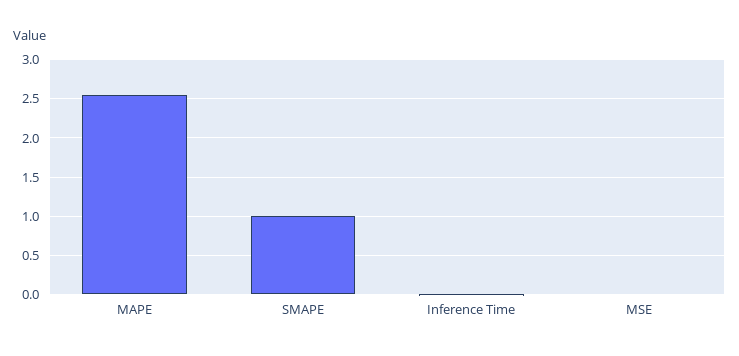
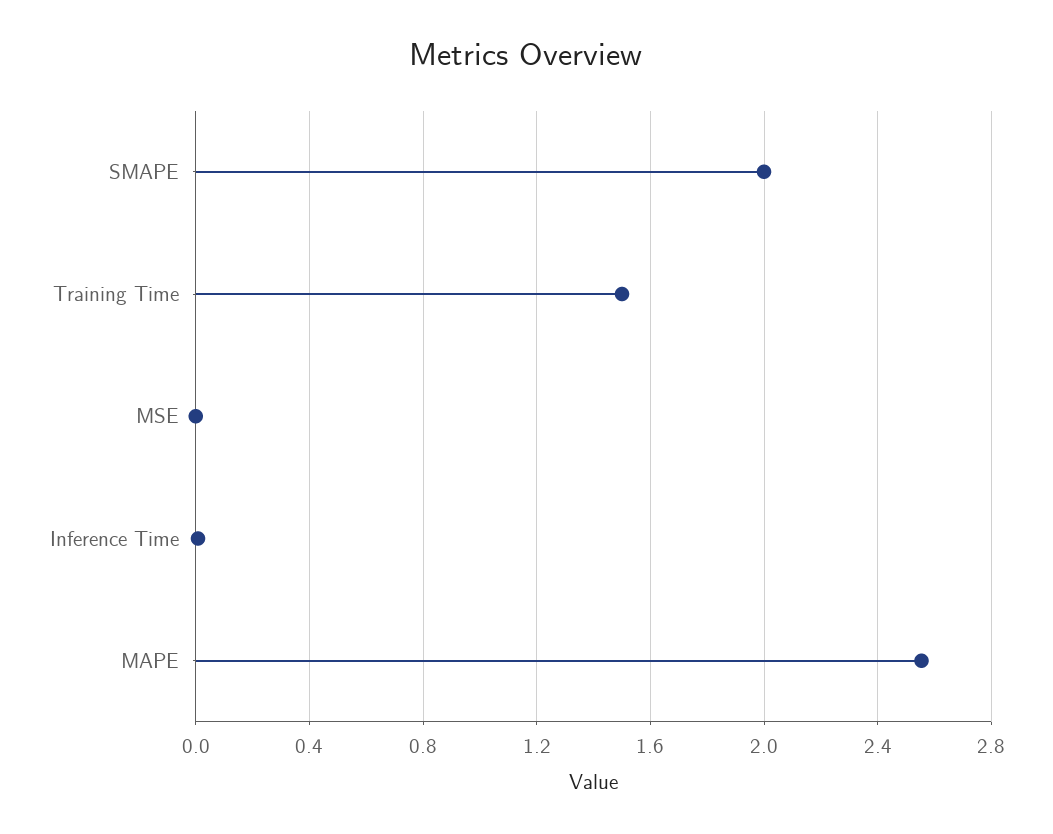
  {
    "MAPE": 2.55,
-   "SMAPE": 1,
+   "SMAPE": 2,
    "Inference Time": 0,
-   "MSE": 0
+   "MSE": 0,
+   "Training Time": 1.5
  }

